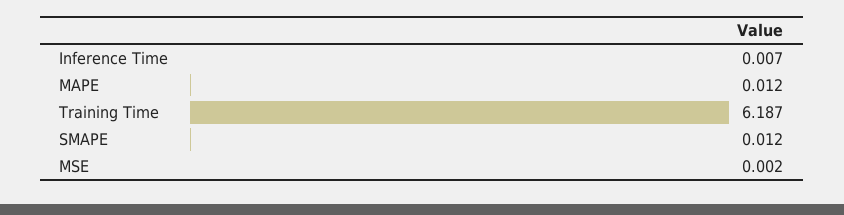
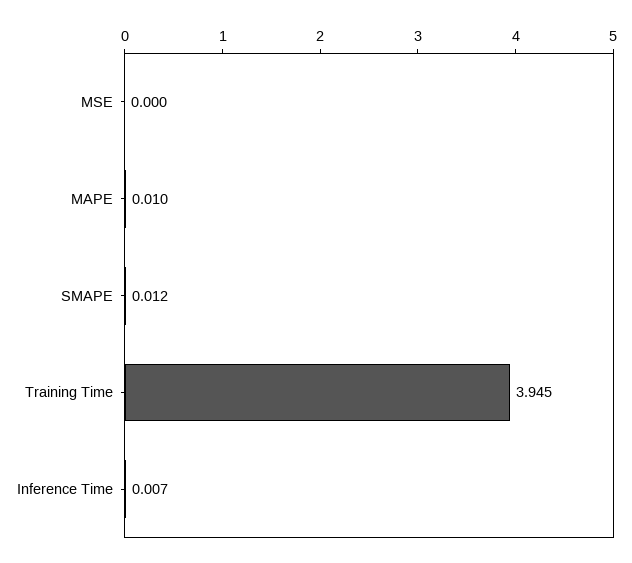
  {
    "Inference Time": 0.007,
-   "MAPE": 0.012,
+   "MAPE": 0.01,
-   "Training Time": 6.187,
+   "Training Time": 3.945,
    "SMAPE": 0.012,
-   "MSE": 0.002
+   "MSE": 0
  }

